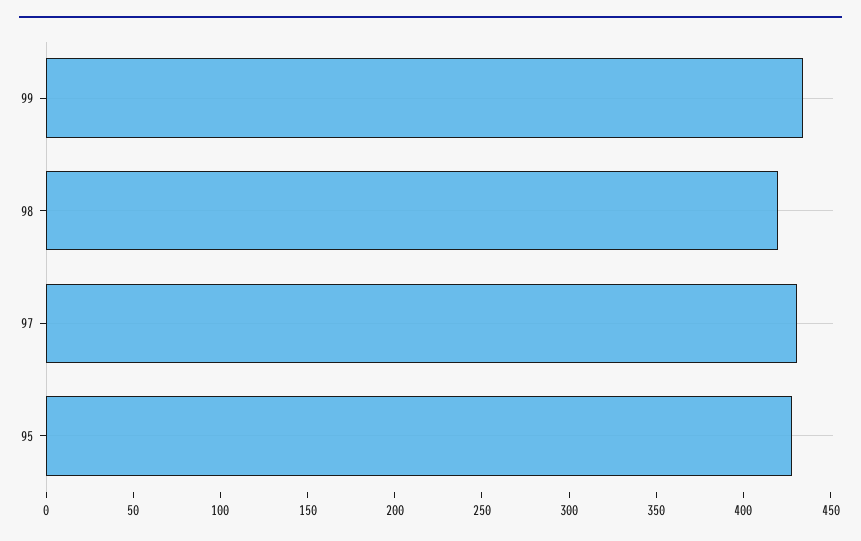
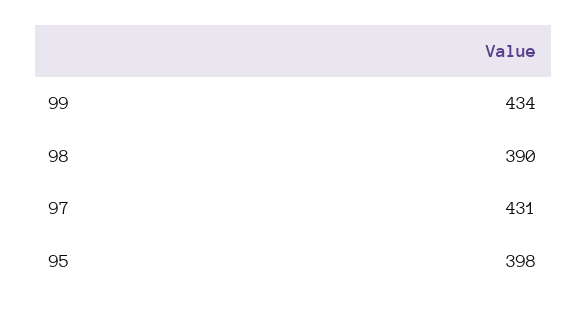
  {
    "99": 434,
-   "98": 420,
+   "98": 390,
    "97": 431,
-   "95": 430
+   "95": 398
  }

